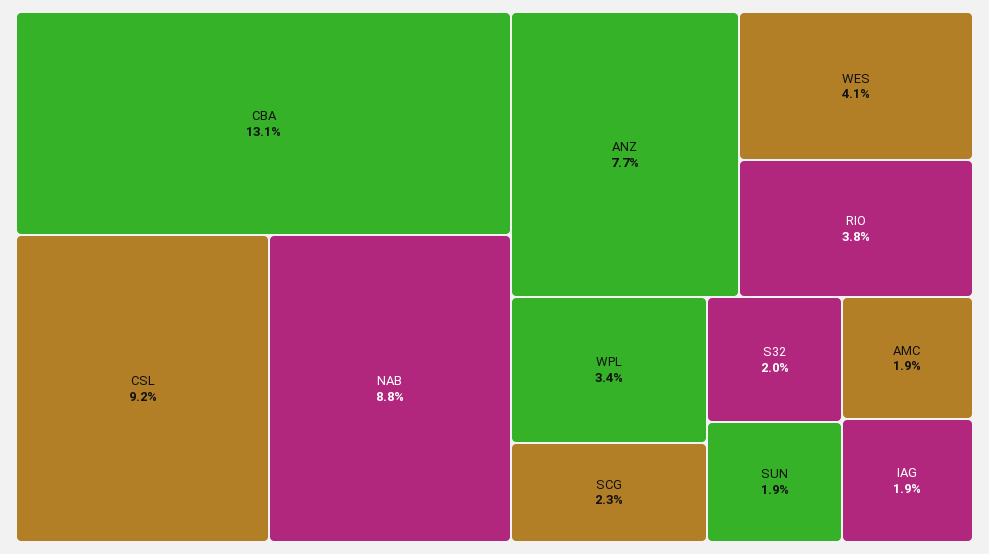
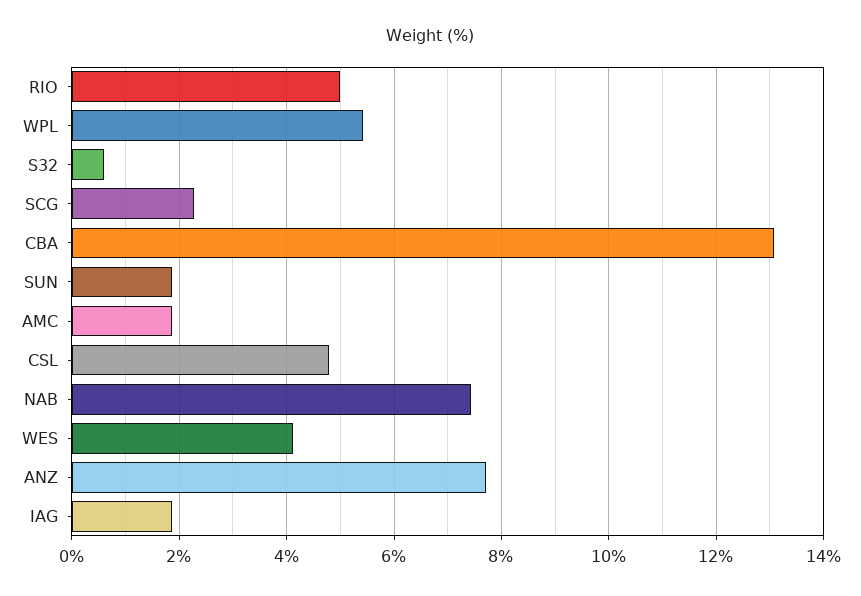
  {
    "CBA": 13.1,
-   "CSL": 9.2,
+   "CSL": 4.8,
-   "NAB": 8.8,
+   "NAB": 7.4,
    "ANZ": 7.7,
    "WES": 4.1,
-   "RIO": 3.8,
+   "RIO": 5,
-   "WPL": 3.4,
+   "WPL": 5.4,
    "SCG": 2.3,
-   "S32": 2,
+   "S32": 0.6,
    "SUN": 1.9,
    "AMC": 1.9,
    "IAG": 1.9
  }

